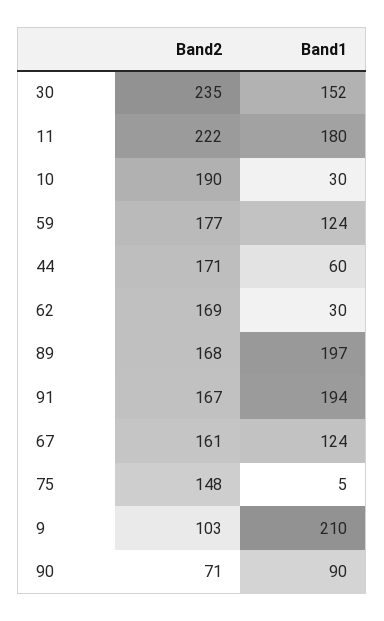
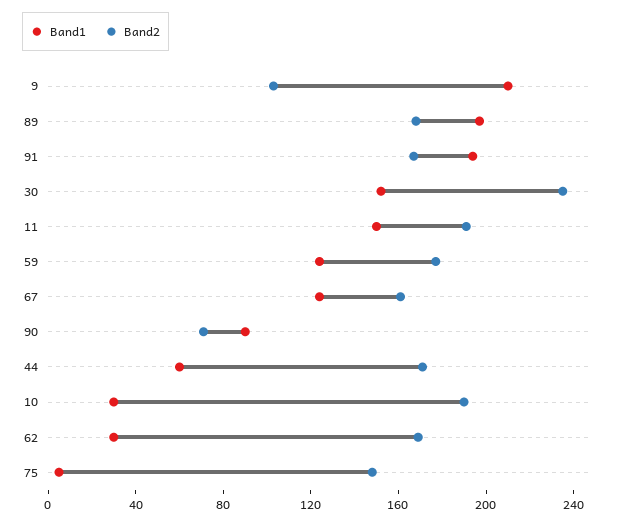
  {
    "Band2": {
      "30": 235,
-     "11": 222,
+     "11": 190,
      "10": 190,
      "59": 177,
      "44": 171,
      "62": 169,
      "89": 168,
      "91": 167,
      "67": 161,
      "75": 148,
      "9": 103,
      "90": 71
    },
    "Band1": {
      "30": 152,
-     "11": 180,
+     "11": 150,
      "10": 30,
      "59": 124,
      "44": 60,
      "62": 30,
      "89": 197,
      "91": 194,
      "67": 124,
      "75": 5,
      "9": 210,
      "90": 90
    }
  }

